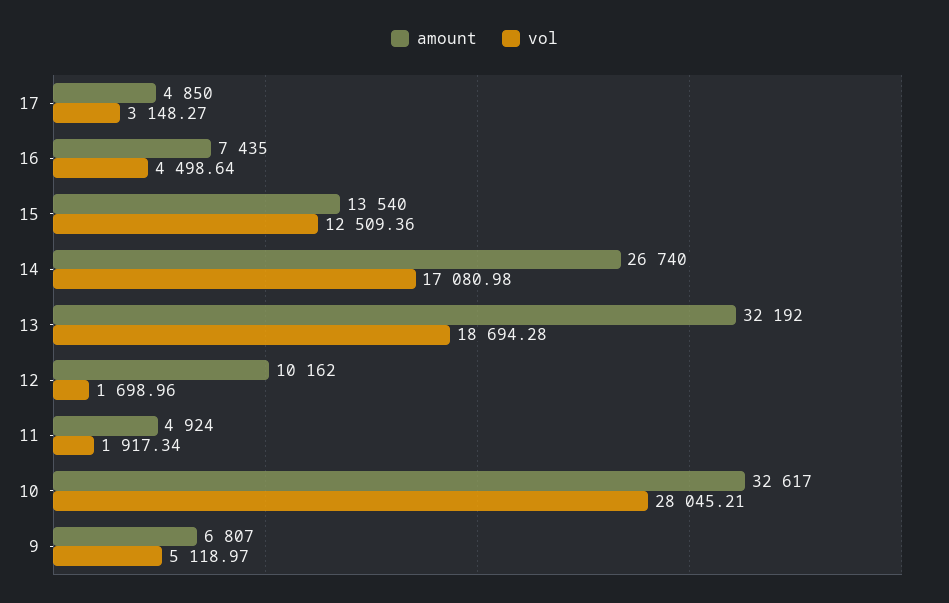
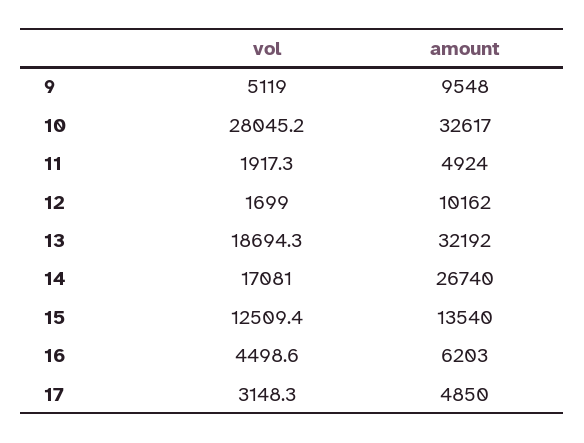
  {
    "amount": {
      "17": 4850,
-     "16": 7435,
+     "16": 6203,
      "15": 13540,
      "14": 26740,
      "13": 32192,
      "12": 10162,
      "11": 4924,
      "10": 32617,
-     "9": 6807
+     "9": 9548
    },
    "vol": {
      "17": 3148.27,
      "16": 4498.64,
      "15": 12509.36,
      "14": 17080.98,
      "13": 18694.28,
      "12": 1698.96,
      "11": 1917.34,
      "10": 28045.21,
      "9": 5118.97
    }
  }

